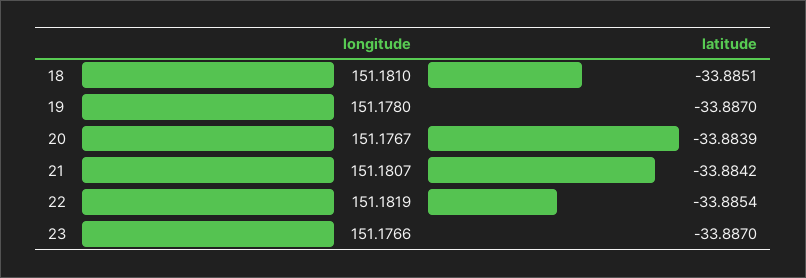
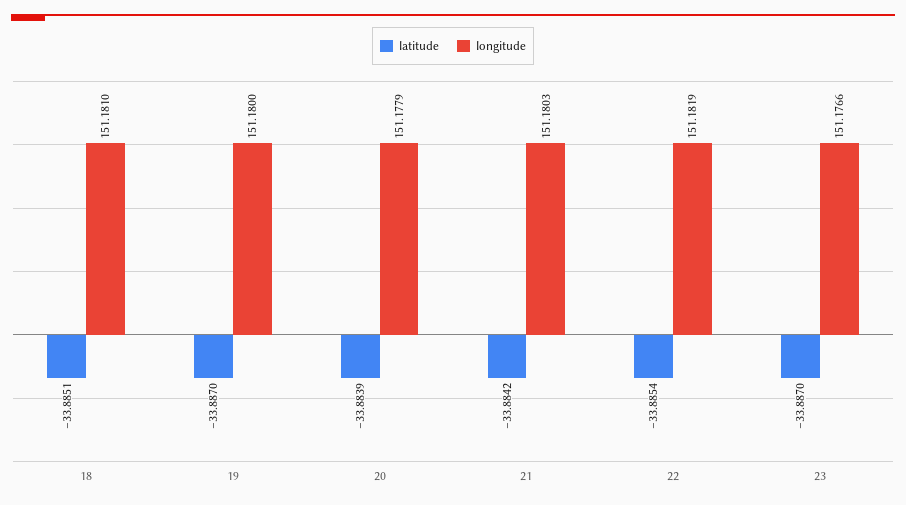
  {
    "longitude": {
      "18": 151.181,
-     "19": 151.178,
+     "19": 151.18,
-     "20": 151.1767,
+     "20": 151.1779,
-     "21": 151.1807,
+     "21": 151.1803,
      "22": 151.1819,
      "23": 151.1766
    },
    "latitude": {
      "18": -33.8851,
      "19": -33.887,
      "20": -33.8839,
      "21": -33.8842,
      "22": -33.8854,
      "23": -33.887
    }
  }

